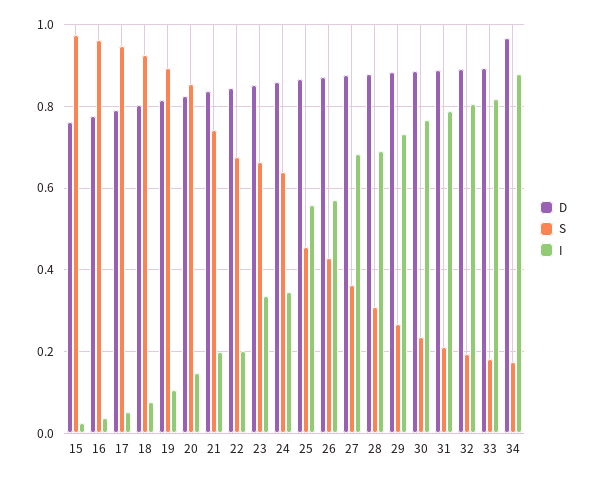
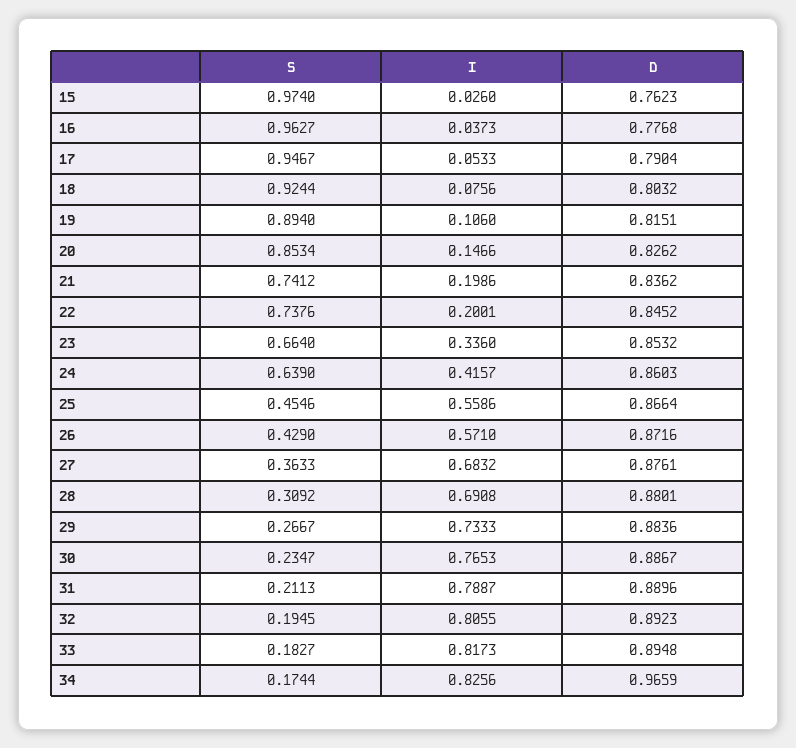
  {
    "D": {
      "15": 0.7623,
      "16": 0.7768,
      "17": 0.7904,
      "18": 0.8032,
      "19": 0.8151,
      "20": 0.8262,
      "21": 0.8362,
      "22": 0.8452,
      "23": 0.8532,
      "24": 0.8603,
      "25": 0.8664,
      "26": 0.8716,
      "27": 0.8761,
      "28": 0.8801,
      "29": 0.8836,
      "30": 0.8867,
      "31": 0.8896,
      "32": 0.8923,
      "33": 0.8948,
      "34": 0.9659
    },
    "S": {
      "15": 0.974,
      "16": 0.9627,
      "17": 0.9467,
      "18": 0.9244,
      "19": 0.894,
      "20": 0.8534,
      "21": 0.7412,
-     "22": 0.68,
+     "22": 0.7376,
      "23": 0.664,
      "24": 0.639,
      "25": 0.4546,
      "26": 0.429,
      "27": 0.3633,
      "28": 0.3092,
      "29": 0.2667,
      "30": 0.2347,
      "31": 0.2113,
      "32": 0.1945,
      "33": 0.1827,
      "34": 0.1744
    },
    "I": {
      "15": 0.026,
      "16": 0.0373,
      "17": 0.0533,
      "18": 0.0756,
      "19": 0.106,
      "20": 0.1466,
      "21": 0.1986,
      "22": 0.2001,
      "23": 0.336,
-     "24": 0.34,
+     "24": 0.4157,
      "25": 0.5586,
      "26": 0.571,
      "27": 0.6832,
      "28": 0.6908,
      "29": 0.7333,
      "30": 0.7653,
      "31": 0.7887,
      "32": 0.8055,
      "33": 0.8173,
-     "34": 0.88
+     "34": 0.8256
    }
  }

